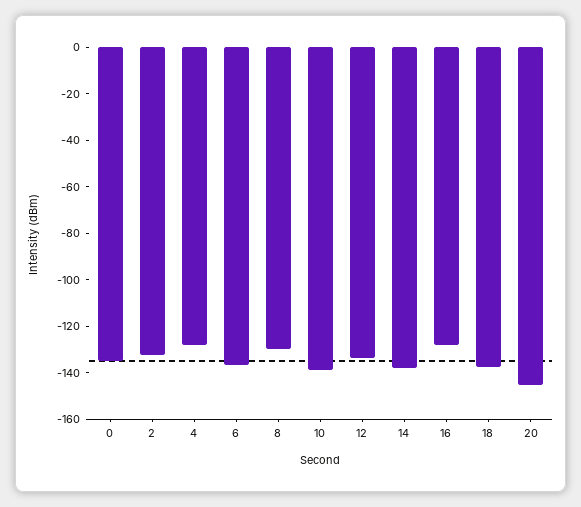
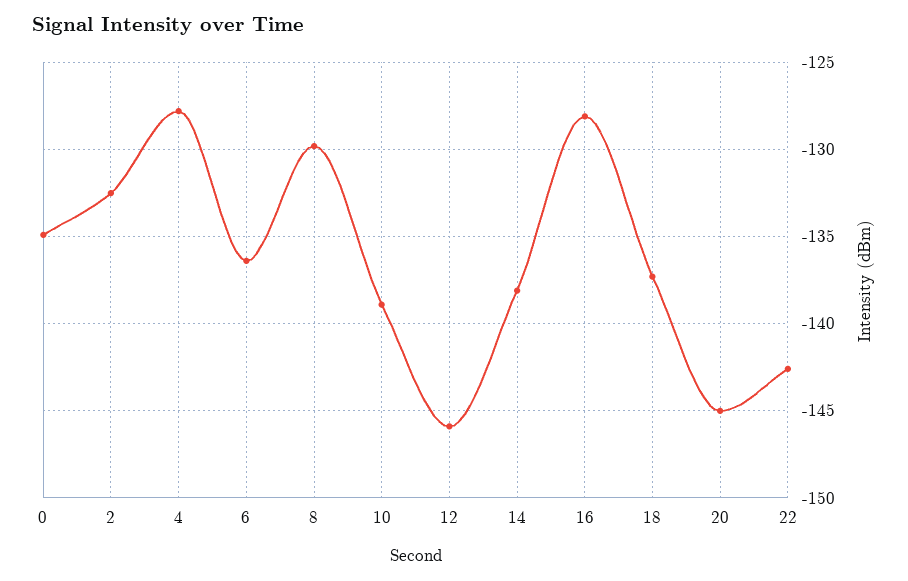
  {
    "0": -135,
    "2": -132.5,
    "4": -128,
    "6": -136.5,
    "8": -130,
    "10": -139,
-   "12": -135,
+   "12": -146,
    "14": -138,
    "16": -128,
    "18": -137.5,
-   "20": -145
+   "20": -145,
+   "22": -142.5
  }

